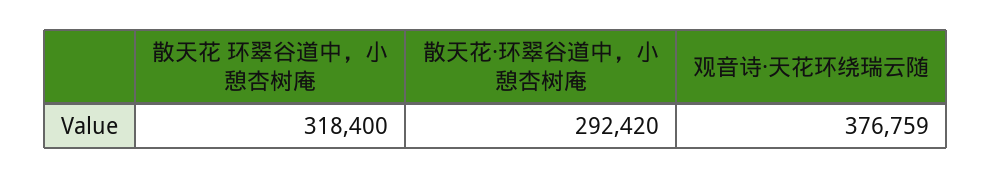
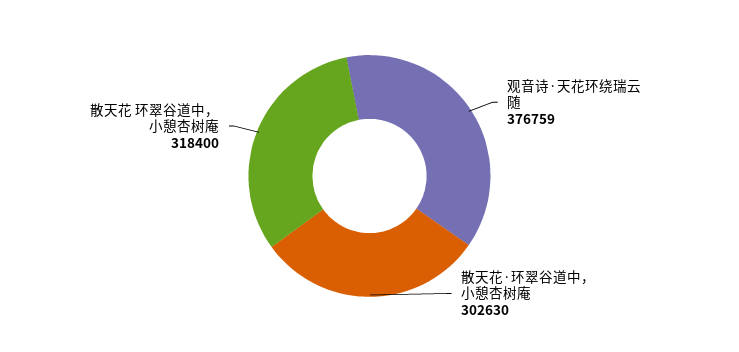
  {
    "散天花 环翠谷道中，小憩杏树庵": 318400,
-   "散天花·环翠谷道中，小憩杏树庵": 292420,
+   "散天花·环翠谷道中，小憩杏树庵": 302630,
    "观音诗·天花环绕瑞云随": 376759
  }

